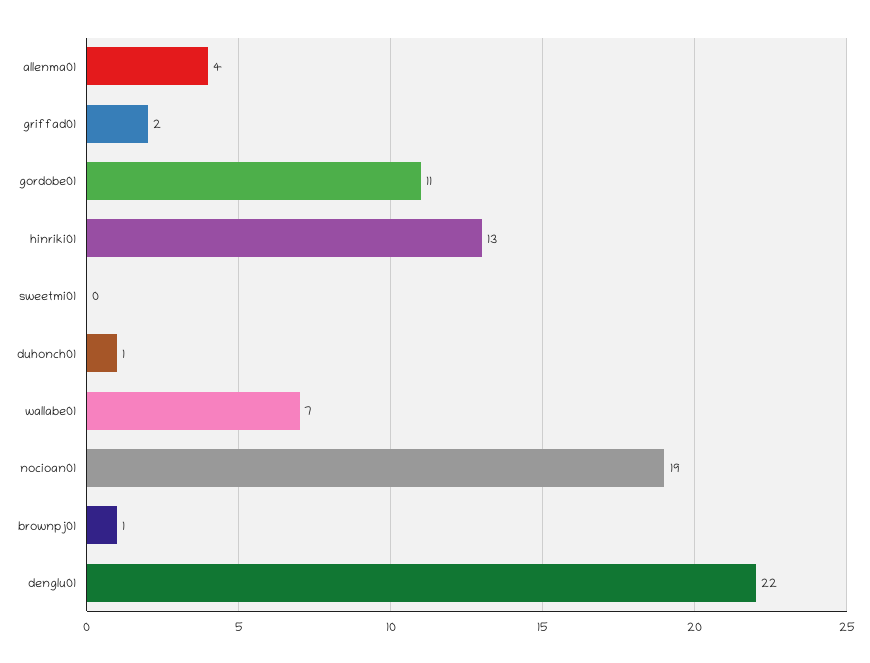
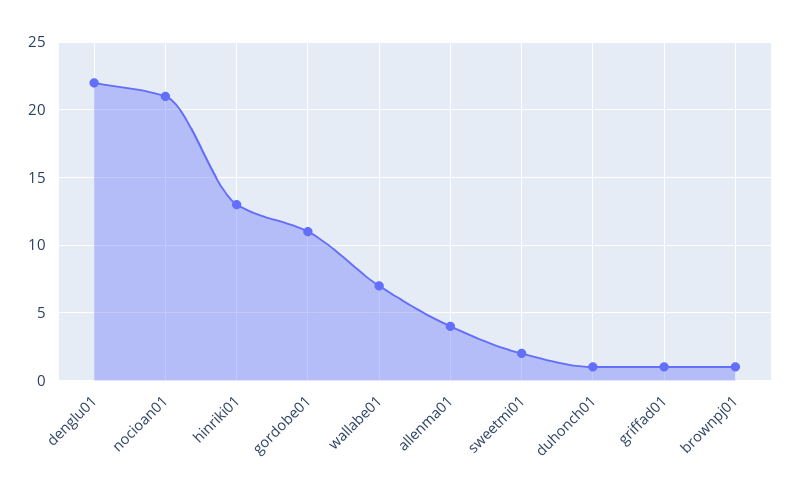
  {
    "allenma01": 4,
-   "griffad01": 2,
+   "griffad01": 1,
    "gordobe01": 11,
    "hinriki01": 13,
-   "sweetmi01": 0,
+   "sweetmi01": 2,
    "duhonch01": 1,
    "wallabe01": 7,
-   "nocioan01": 19,
+   "nocioan01": 21,
    "brownpj01": 1,
    "denglu01": 22
  }

